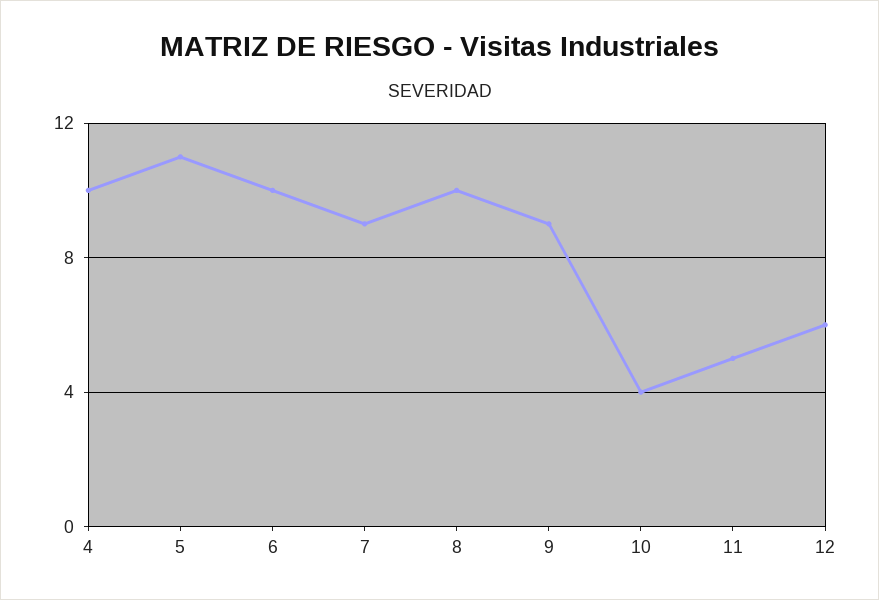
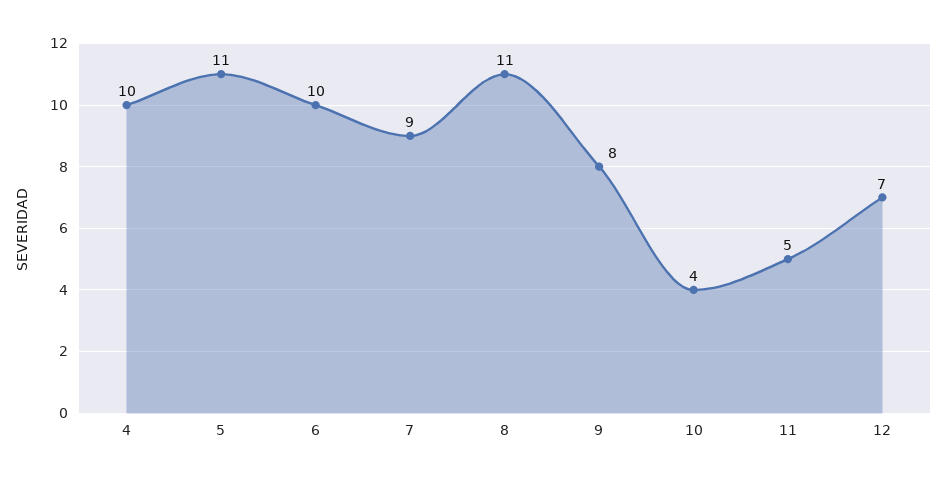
  {
    "4": 10,
    "5": 11,
    "6": 10,
    "7": 9,
-   "8": 10,
+   "8": 11,
-   "9": 9,
+   "9": 8,
    "10": 4,
    "11": 5,
-   "12": 6
+   "12": 7
  }

